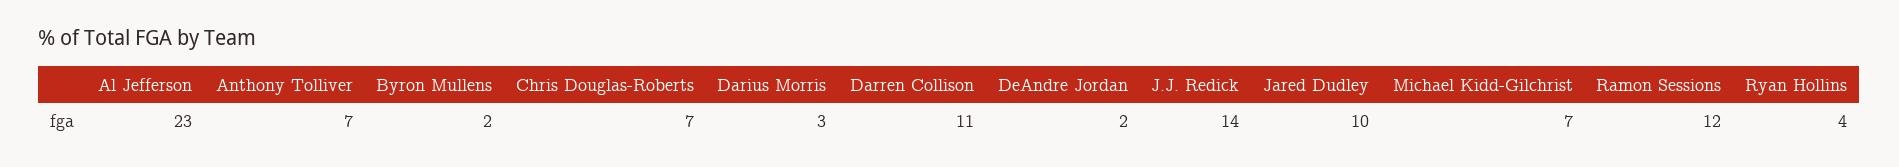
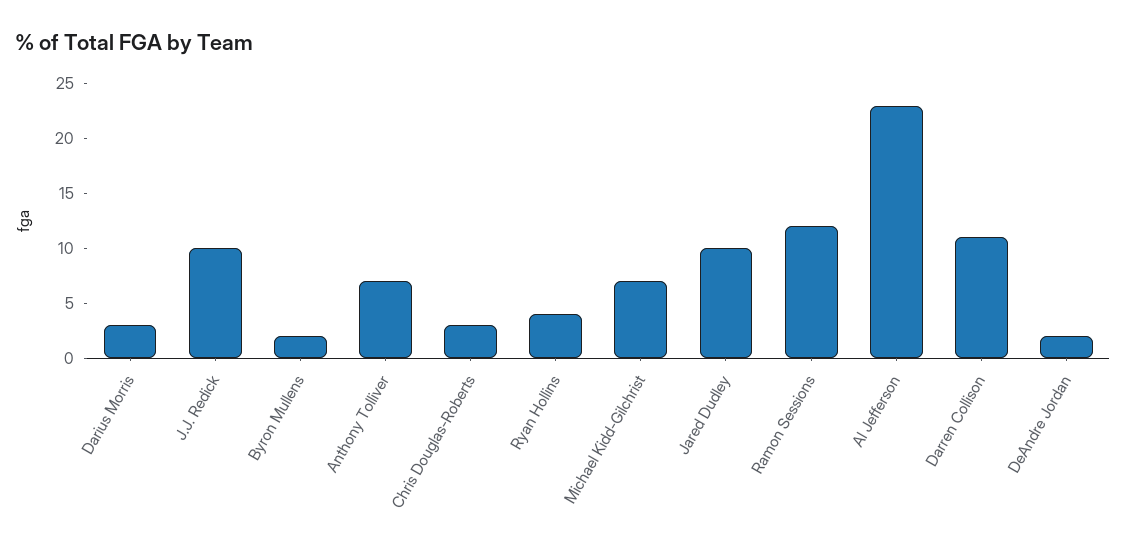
  {
    "Al Jefferson": 23,
    "Anthony Tolliver": 7,
    "Byron Mullens": 2,
-   "Chris Douglas-Roberts": 7,
+   "Chris Douglas-Roberts": 3,
    "Darius Morris": 3,
    "Darren Collison": 11,
    "DeAndre Jordan": 2,
-   "J.J. Redick": 14,
+   "J.J. Redick": 10,
    "Jared Dudley": 10,
    "Michael Kidd-Gilchrist": 7,
    "Ramon Sessions": 12,
    "Ryan Hollins": 4
  }

